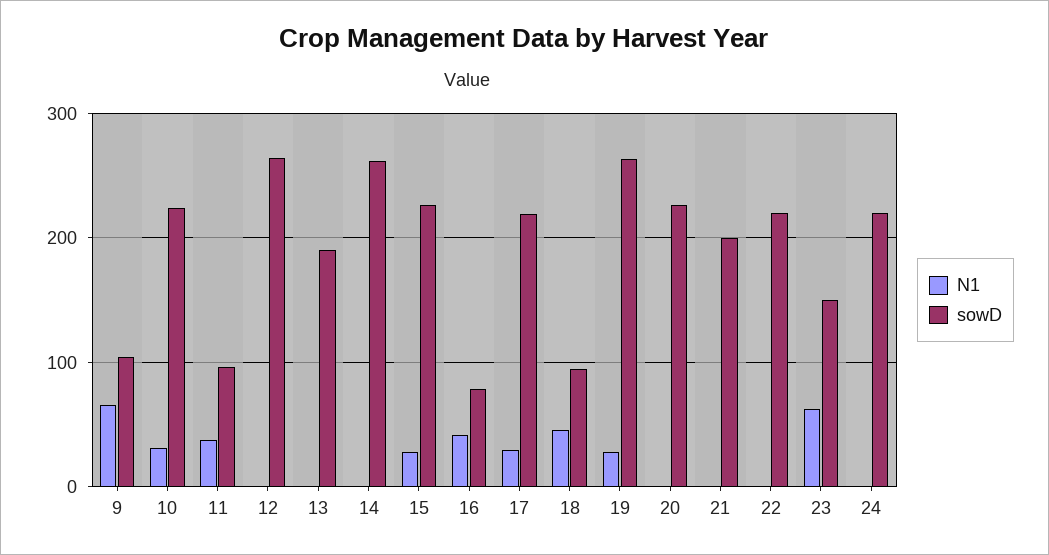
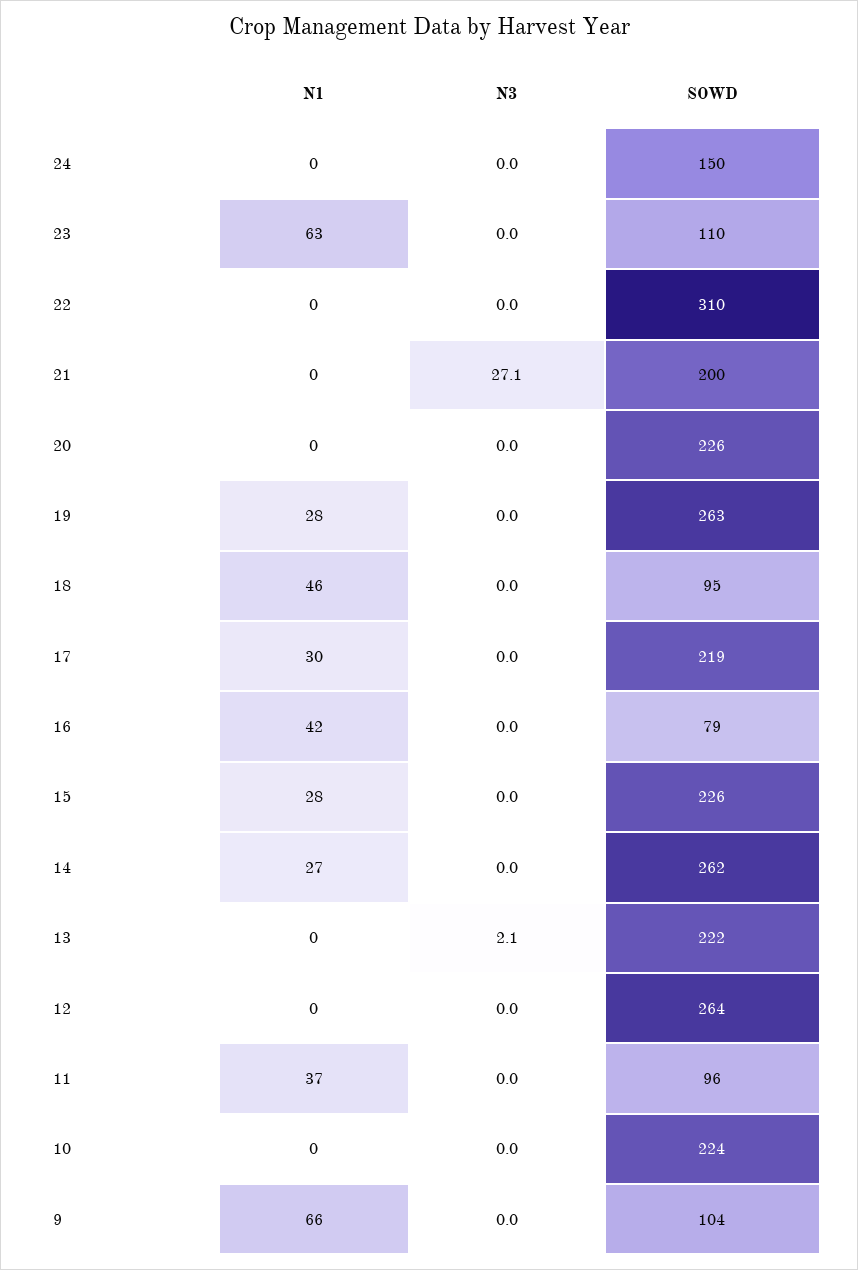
  {
    "N1": {
      "9": 66,
-     "10": 30,
+     "10": 0,
      "11": 37,
      "12": 0,
      "13": 0,
-     "14": 0,
+     "14": 27,
      "15": 28,
      "16": 42,
      "17": 30,
      "18": 46,
      "19": 28,
      "20": 0,
      "21": 0,
      "22": 0,
      "23": 63,
      "24": 0
    },
    "sowD": {
      "9": 104,
      "10": 224,
      "11": 96,
      "12": 264,
-     "13": 190,
+     "13": 222,
      "14": 262,
      "15": 226,
      "16": 79,
      "17": 219,
      "18": 95,
      "19": 263,
      "20": 226,
      "21": 200,
-     "22": 220,
+     "22": 310,
-     "23": 150,
+     "23": 110,
-     "24": 220
+     "24": 150
-   }
+   },
+   "N3": {
+     "24": 0,
+     "23": 0,
+     "22": 0,
+     "21": 27.1,
+     "20": 0,
+     "19": 0,
+     "18": 0,
+     "17": 0,
+     "16": 0,
+     "15": 0,
+     "14": 0,
+     "13": 2.1,
+     "12": 0,
+     "11": 0,
+     "10": 0,
+     "9": 0
+   }
  }

